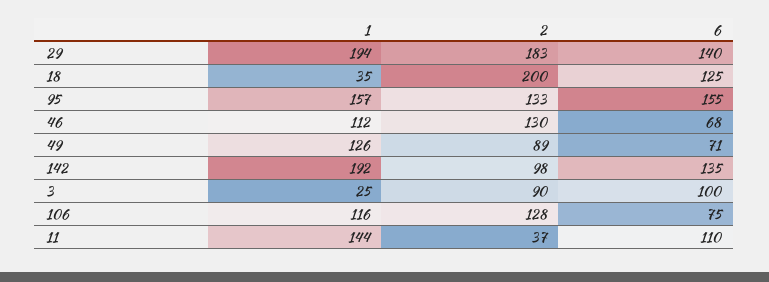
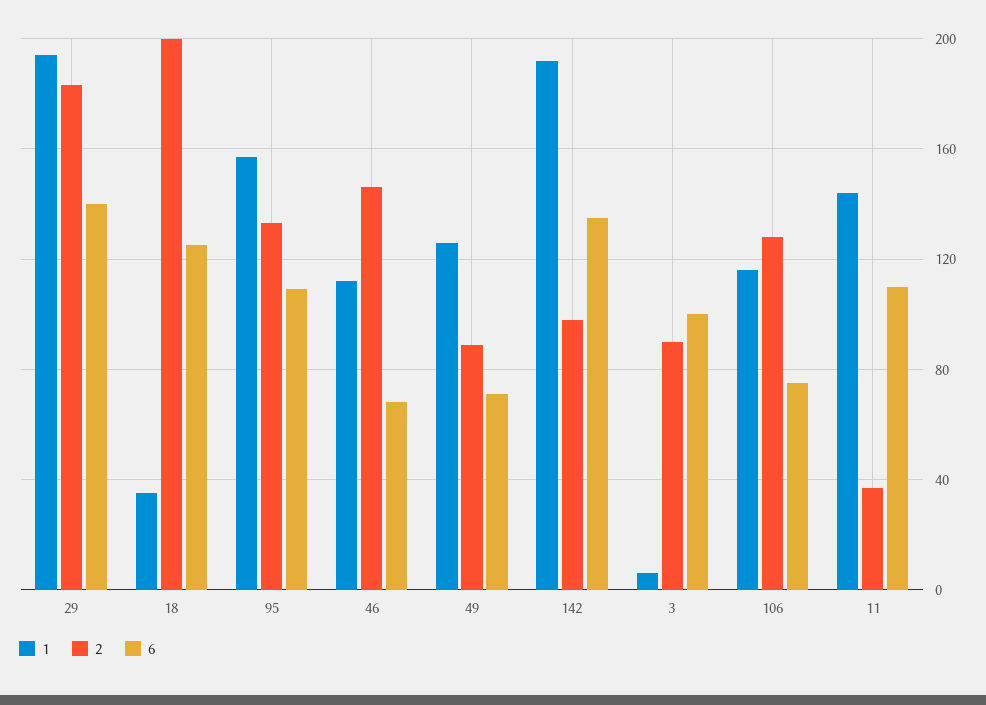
  {
    "1": {
      "29": 194,
      "18": 35,
      "95": 157,
      "46": 112,
      "49": 126,
      "142": 192,
-     "3": 25,
+     "3": 5,
      "106": 116,
      "11": 144
    },
    "2": {
      "29": 183,
      "18": 200,
      "95": 133,
-     "46": 130,
+     "46": 145,
      "49": 89,
      "142": 98,
      "3": 90,
      "106": 128,
      "11": 37
    },
    "6": {
      "29": 140,
      "18": 125,
-     "95": 155,
+     "95": 110,
      "46": 68,
      "49": 71,
      "142": 135,
      "3": 100,
      "106": 75,
      "11": 110
    }
  }

